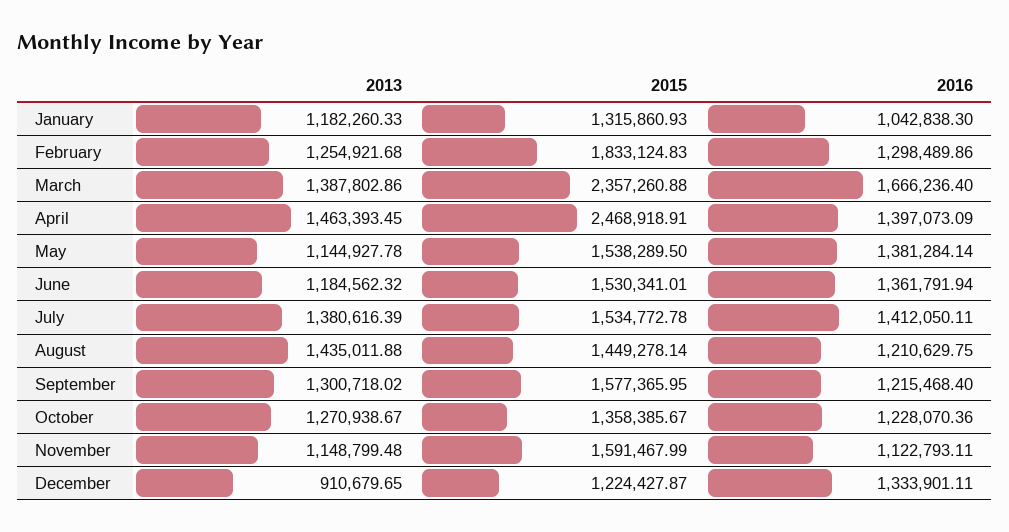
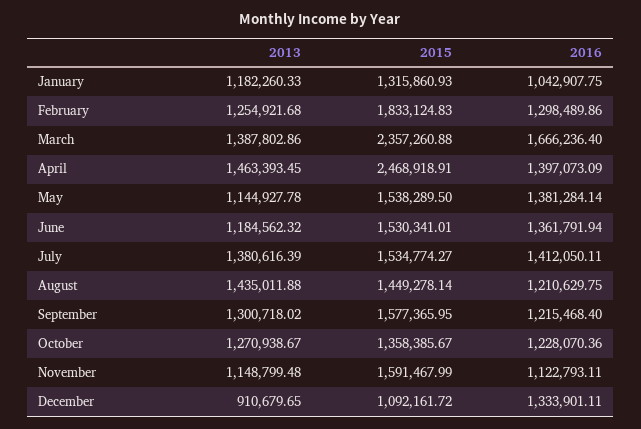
  {
    "2013": {
      "January": 1182260.33,
      "February": 1254921.68,
      "March": 1387802.86,
      "April": 1463393.45,
      "May": 1144927.78,
      "June": 1184562.32,
      "July": 1380616.39,
      "August": 1435011.88,
      "September": 1300718.02,
      "October": 1270938.67,
      "November": 1148799.48,
      "December": 910679.65
    },
    "2015": {
      "January": 1315860.93,
      "February": 1833124.83,
      "March": 2357260.88,
      "April": 2468918.91,
      "May": 1538289.5,
      "June": 1530341.01,
-     "July": 1534772.78,
+     "July": 1534774.27,
      "August": 1449278.14,
      "September": 1577365.95,
      "October": 1358385.67,
      "November": 1591467.99,
-     "December": 1224427.87
+     "December": 1092161.72
    },
    "2016": {
-     "January": 1042838.3,
+     "January": 1042907.75,
      "February": 1298489.86,
      "March": 1666236.4,
      "April": 1397073.09,
      "May": 1381284.14,
      "June": 1361791.94,
      "July": 1412050.11,
      "August": 1210629.75,
      "September": 1215468.4,
      "October": 1228070.36,
      "November": 1122793.11,
      "December": 1333901.11
    }
  }

